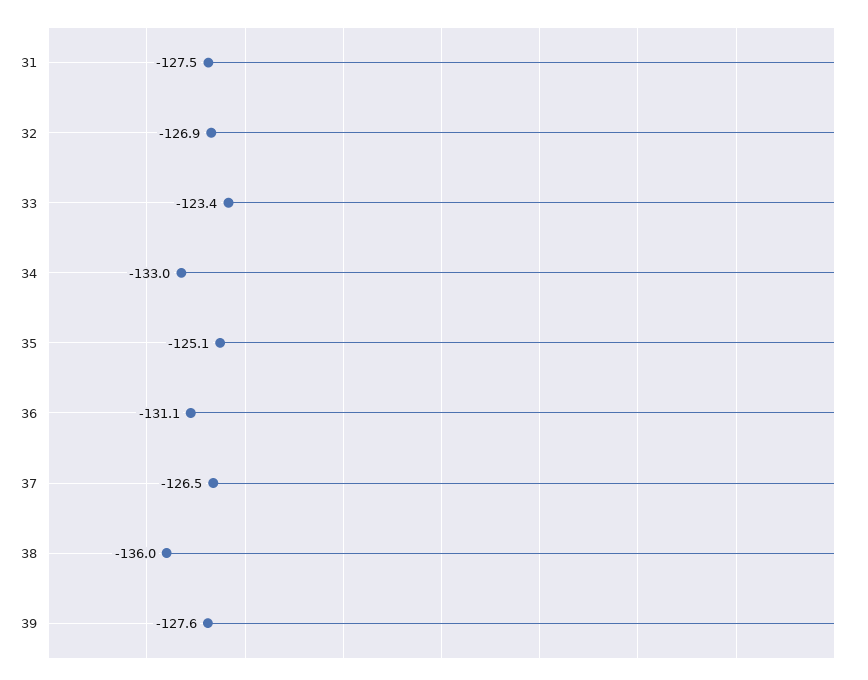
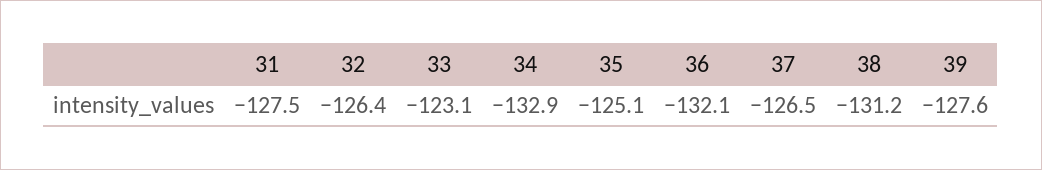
  {
    "31": -127.5,
-   "32": -126.9,
+   "32": -126.4,
-   "33": -123.4,
+   "33": -123.1,
-   "34": -133,
+   "34": -132.9,
    "35": -125.1,
-   "36": -131.1,
+   "36": -132.1,
    "37": -126.5,
-   "38": -136,
+   "38": -131.2,
    "39": -127.6
  }

